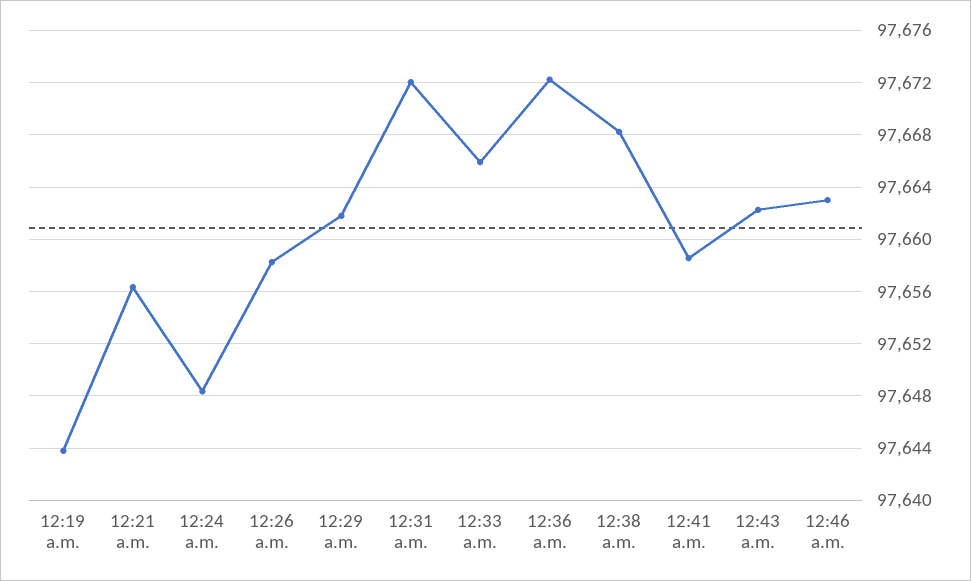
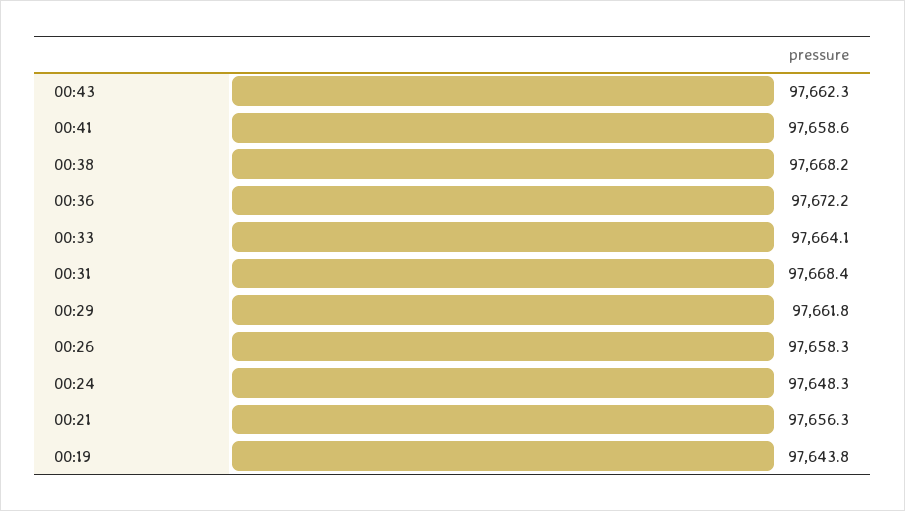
  {
    "12:19 a.m.": 97643.8,
    "12:21 a.m.": 97656.3,
    "12:24 a.m.": 97648.3,
    "12:26 a.m.": 97658.3,
    "12:29 a.m.": 97661.8,
-   "12:31 a.m.": 97672,
+   "12:31 a.m.": 97668.4,
-   "12:33 a.m.": 97666,
+   "12:33 a.m.": 97664.1,
    "12:36 a.m.": 97672.2,
    "12:38 a.m.": 97668.2,
    "12:41 a.m.": 97658.6,
-   "12:43 a.m.": 97662.3,
+   "12:43 a.m.": 97662.3
-   "12:46 a.m.": 97663
  }

